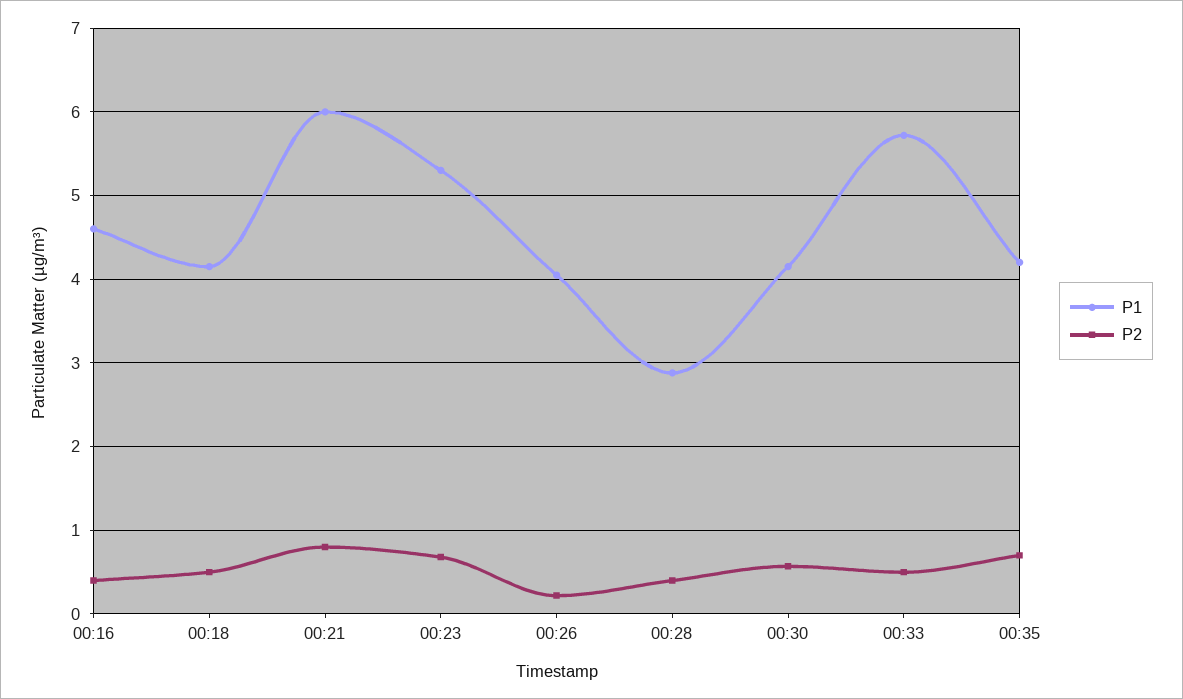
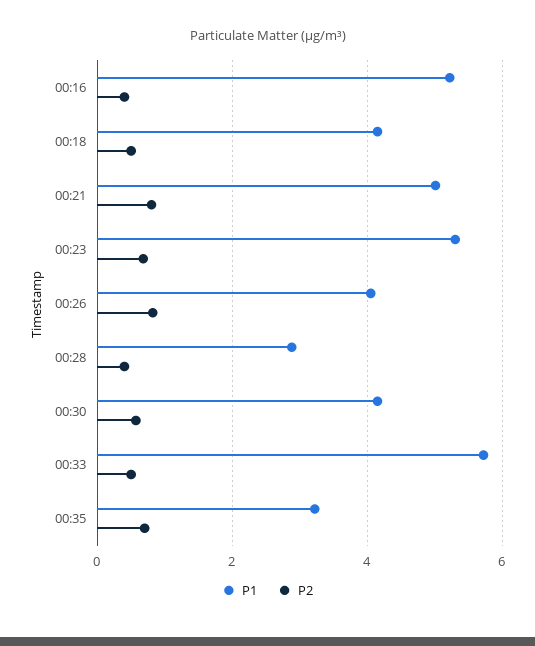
  {
    "P1": {
-     "00:16": 4.6,
+     "00:16": 5.2,
      "00:18": 4.2,
-     "00:21": 6,
+     "00:21": 5,
      "00:23": 5.3,
      "00:26": 4.1,
      "00:28": 2.9,
      "00:30": 4.2,
      "00:33": 5.7,
-     "00:35": 4.2
+     "00:35": 3.2
    },
    "P2": {
      "00:16": 0.4,
      "00:18": 0.5,
      "00:21": 0.8,
      "00:23": 0.7,
-     "00:26": 0.2,
+     "00:26": 0.8,
      "00:28": 0.4,
      "00:30": 0.6,
      "00:33": 0.5,
      "00:35": 0.7
    }
  }

